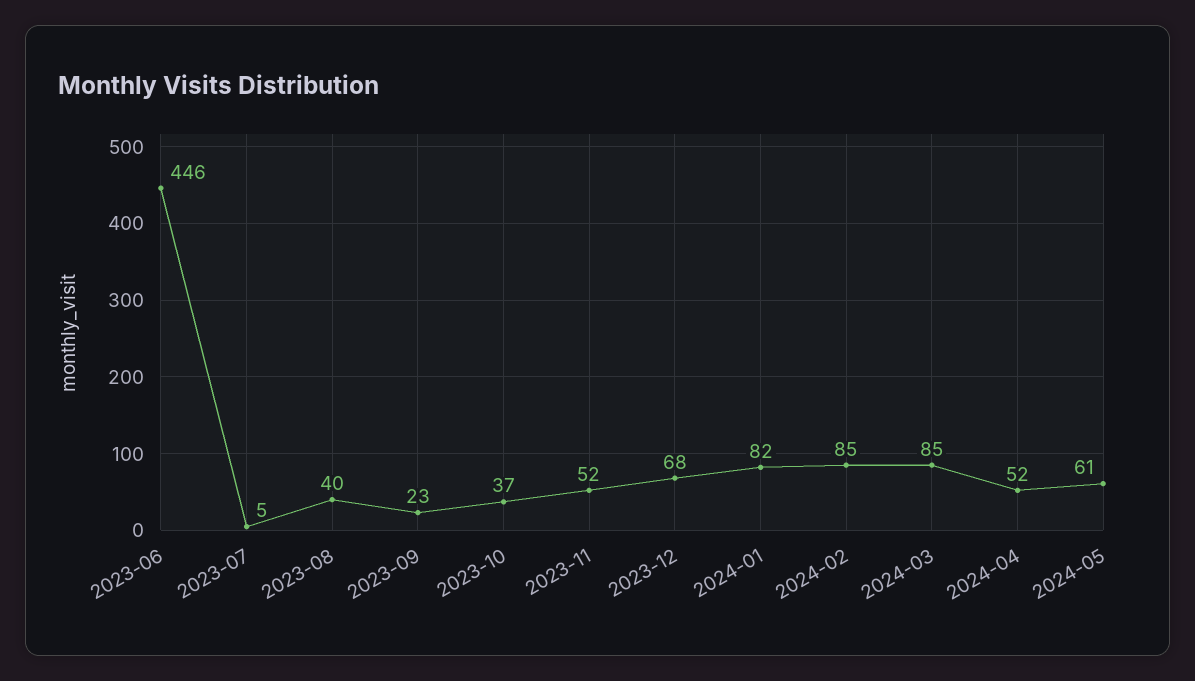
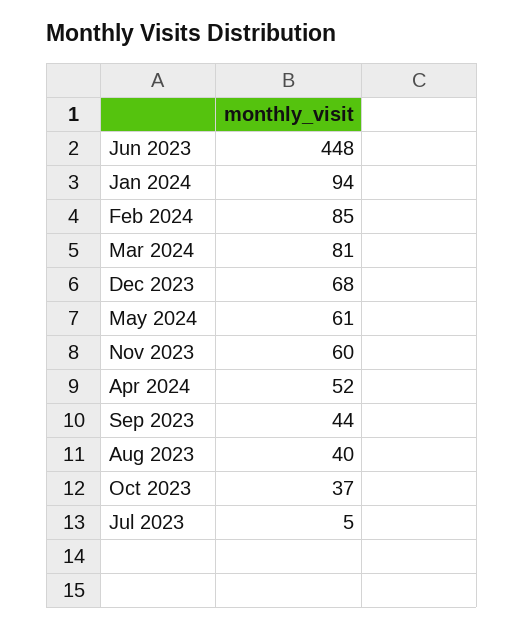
  {
-   "2023-06": 446,
+   "2023-06": 448,
    "2023-07": 5,
    "2023-08": 40,
-   "2023-09": 23,
+   "2023-09": 44,
    "2023-10": 37,
-   "2023-11": 52,
+   "2023-11": 60,
    "2023-12": 68,
-   "2024-01": 82,
+   "2024-01": 94,
    "2024-02": 85,
-   "2024-03": 85,
+   "2024-03": 81,
    "2024-04": 52,
    "2024-05": 61
  }

